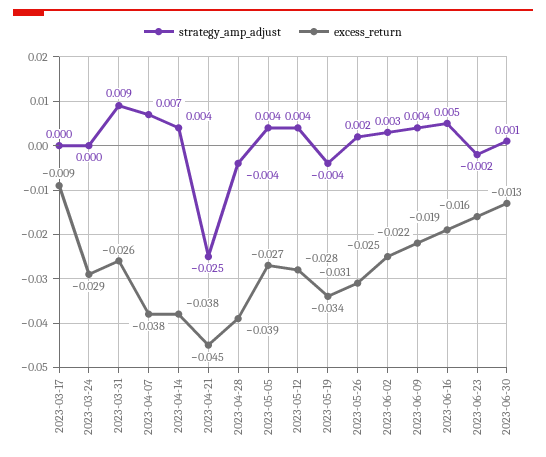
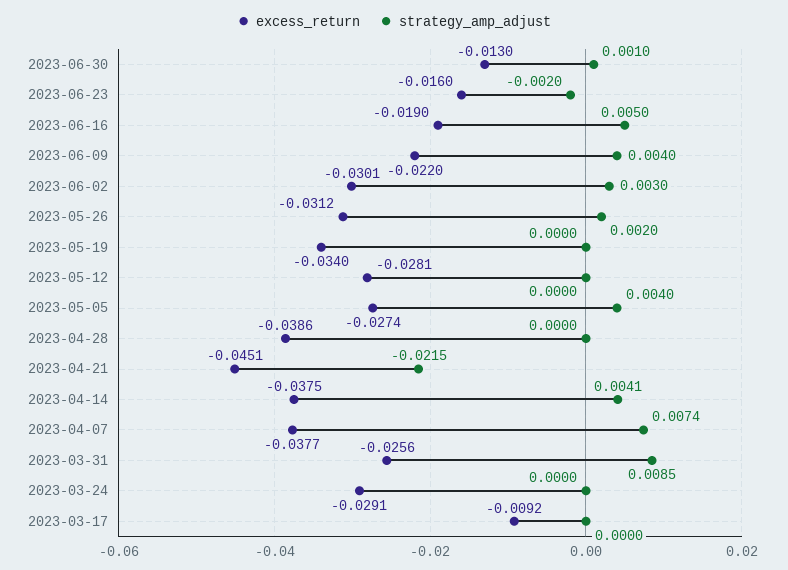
  {
    "strategy_amp_adjust": {
      "2023-03-17": 0,
      "2023-03-24": 0,
      "2023-03-31": 0.0085,
      "2023-04-07": 0.0074,
      "2023-04-14": 0.0041,
-     "2023-04-21": -0.025,
+     "2023-04-21": -0.0215,
-     "2023-04-28": -0.004,
+     "2023-04-28": 0,
      "2023-05-05": 0.004,
-     "2023-05-12": 0.004,
+     "2023-05-12": 0,
-     "2023-05-19": -0.004,
+     "2023-05-19": 0,
      "2023-05-26": 0.002,
      "2023-06-02": 0.003,
      "2023-06-09": 0.004,
      "2023-06-16": 0.005,
      "2023-06-23": -0.002,
      "2023-06-30": 0.001
    },
    "excess_return": {
      "2023-03-17": -0.0092,
      "2023-03-24": -0.0291,
      "2023-03-31": -0.0256,
      "2023-04-07": -0.0377,
      "2023-04-14": -0.0375,
      "2023-04-21": -0.0451,
      "2023-04-28": -0.0386,
      "2023-05-05": -0.0274,
      "2023-05-12": -0.0281,
      "2023-05-19": -0.034,
      "2023-05-26": -0.0312,
-     "2023-06-02": -0.025,
+     "2023-06-02": -0.0301,
      "2023-06-09": -0.022,
      "2023-06-16": -0.019,
      "2023-06-23": -0.016,
      "2023-06-30": -0.013
    }
  }

